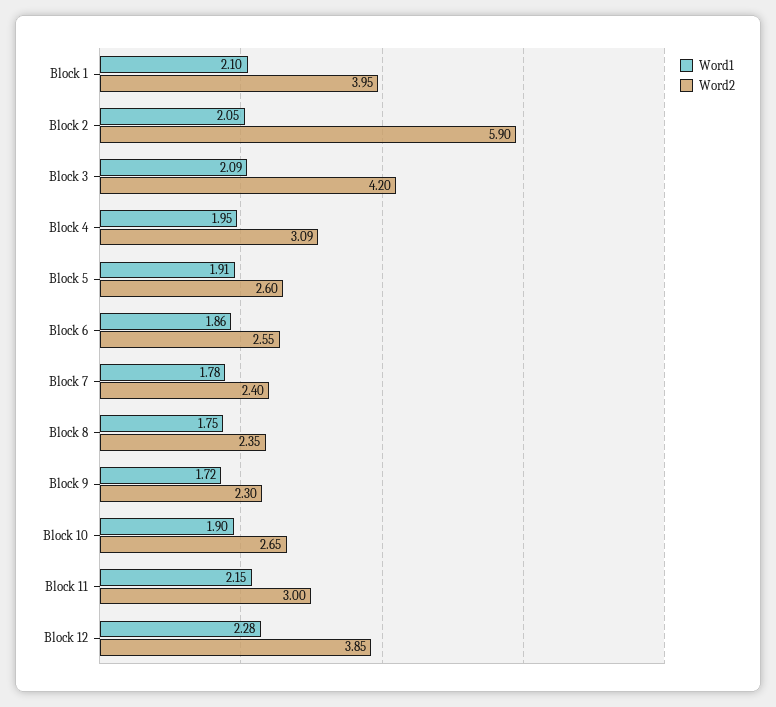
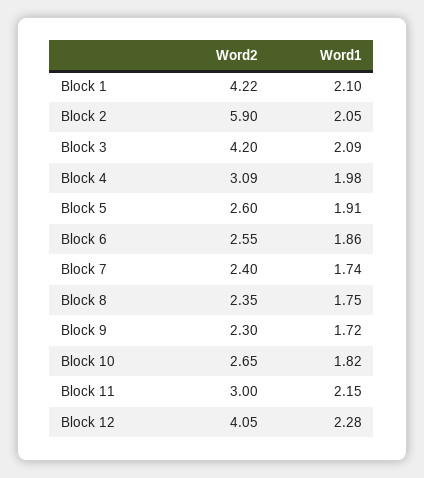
  {
    "Word1": {
      "Block 1": 2.1,
      "Block 2": 2.05,
      "Block 3": 2.09,
-     "Block 4": 1.95,
+     "Block 4": 1.98,
      "Block 5": 1.91,
      "Block 6": 1.86,
-     "Block 7": 1.78,
+     "Block 7": 1.74,
      "Block 8": 1.75,
      "Block 9": 1.72,
-     "Block 10": 1.9,
+     "Block 10": 1.82,
      "Block 11": 2.15,
      "Block 12": 2.28
    },
    "Word2": {
-     "Block 1": 3.95,
+     "Block 1": 4.22,
      "Block 2": 5.9,
      "Block 3": 4.2,
      "Block 4": 3.09,
      "Block 5": 2.6,
      "Block 6": 2.55,
      "Block 7": 2.4,
      "Block 8": 2.35,
      "Block 9": 2.3,
      "Block 10": 2.65,
      "Block 11": 3,
-     "Block 12": 3.85
+     "Block 12": 4.05
    }
  }

